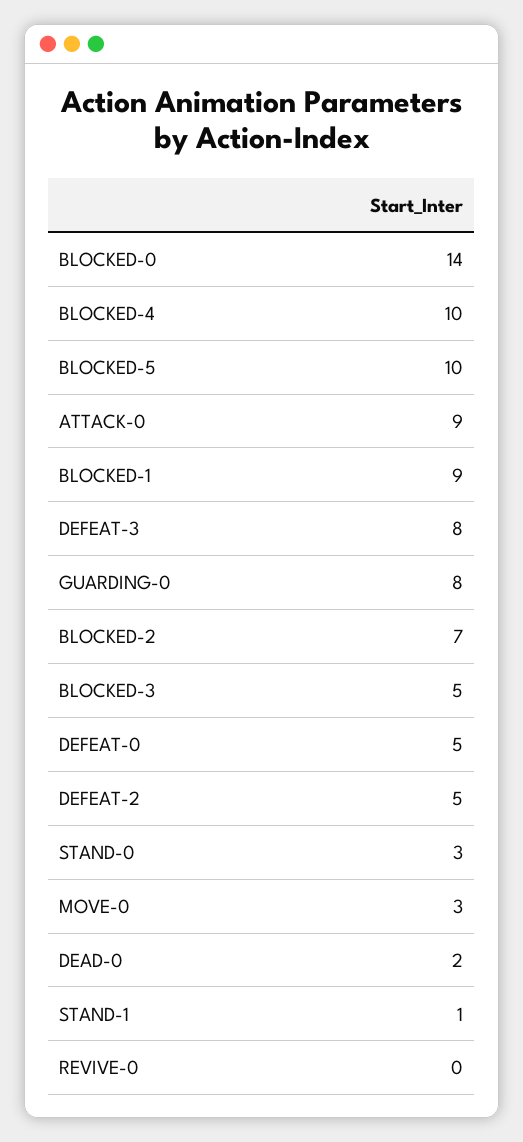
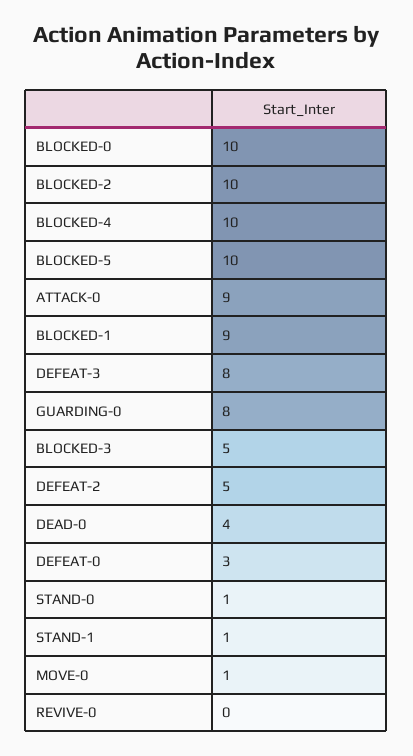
  {
-   "BLOCKED-0": 14,
+   "BLOCKED-0": 10,
    "BLOCKED-4": 10,
    "BLOCKED-5": 10,
    "ATTACK-0": 9,
    "BLOCKED-1": 9,
    "DEFEAT-3": 8,
    "GUARDING-0": 8,
-   "BLOCKED-2": 7,
+   "BLOCKED-2": 10,
    "BLOCKED-3": 5,
-   "DEFEAT-0": 5,
+   "DEFEAT-0": 3,
    "DEFEAT-2": 5,
-   "STAND-0": 3,
+   "STAND-0": 1,
-   "MOVE-0": 3,
+   "MOVE-0": 1,
-   "DEAD-0": 2,
+   "DEAD-0": 4,
    "STAND-1": 1,
    "REVIVE-0": 0
  }

